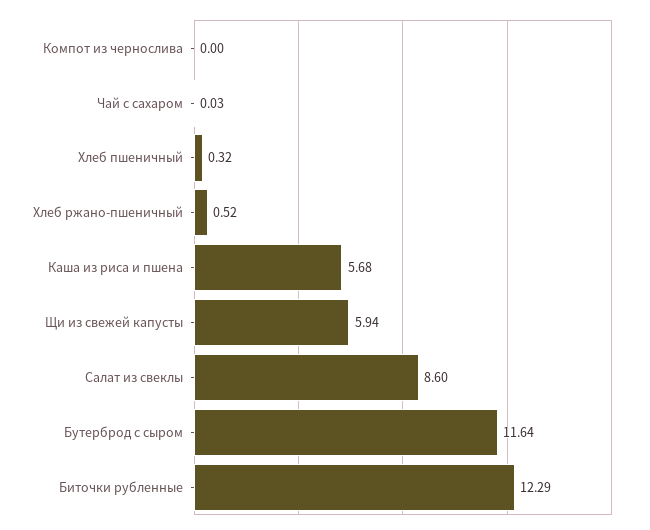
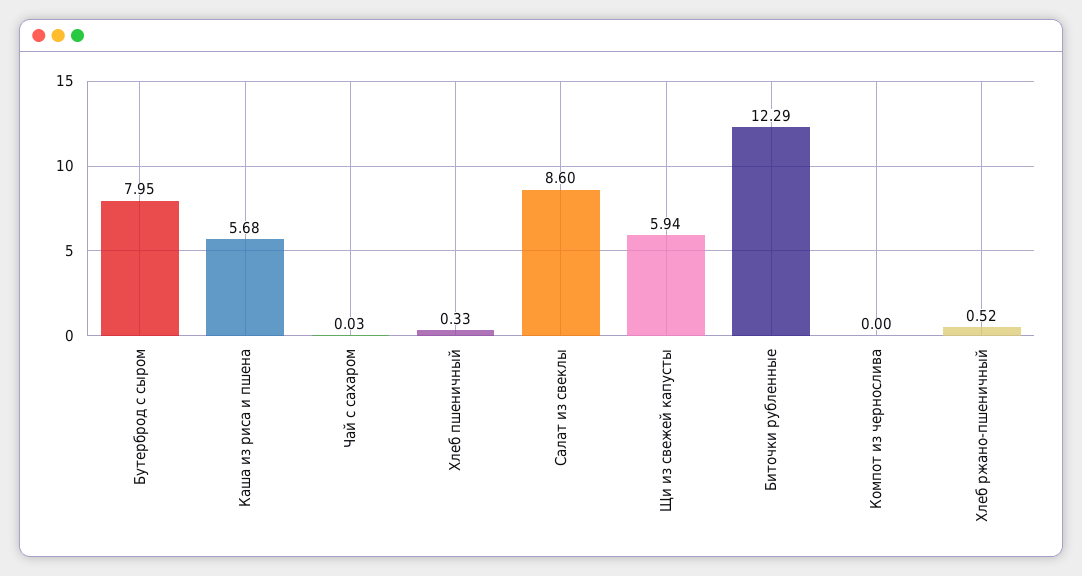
  {
    "Компот из чернослива": 0,
    "Чай с сахаром": 0.03,
-   "Хлеб пшеничный": 0.32,
+   "Хлеб пшеничный": 0.33,
    "Хлеб ржано-пшеничный": 0.52,
    "Каша из риса и пшена": 5.68,
    "Щи из свежей капусты": 5.94,
    "Салат из свеклы": 8.6,
-   "Бутерброд с сыром": 11.64,
+   "Бутерброд с сыром": 7.95,
    "Биточки рубленные": 12.29
  }

